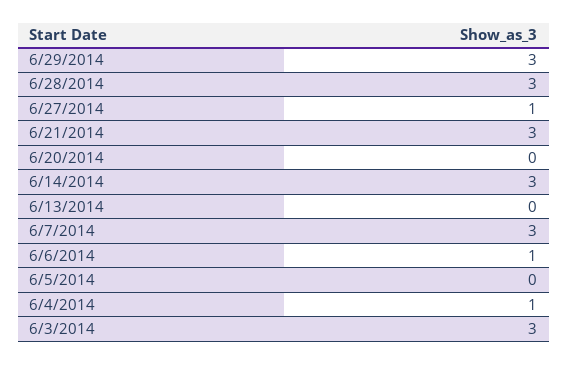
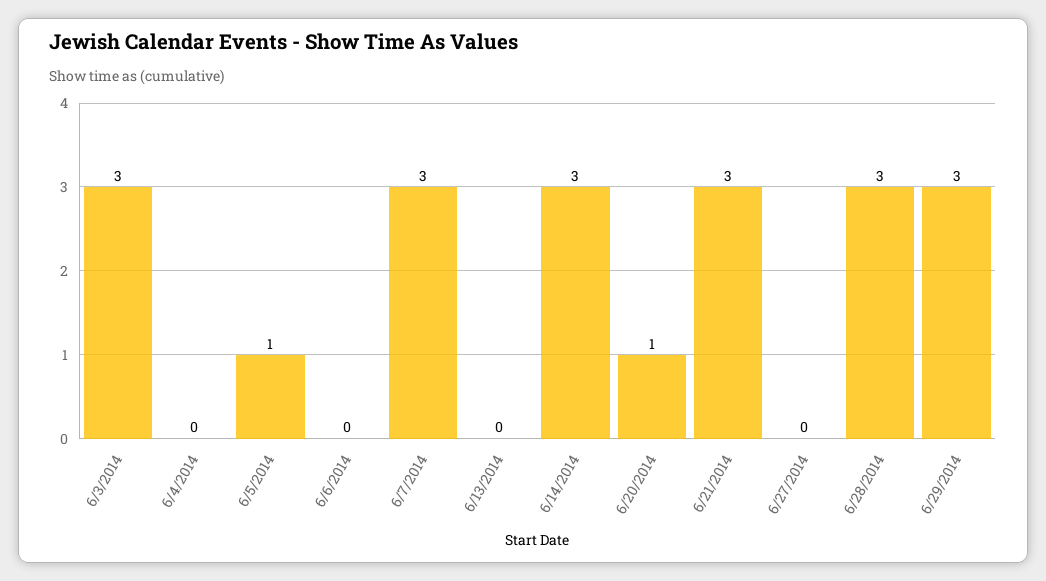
  {
    "6/29/2014": 3,
    "6/28/2014": 3,
-   "6/27/2014": 1,
+   "6/27/2014": 0,
    "6/21/2014": 3,
-   "6/20/2014": 0,
+   "6/20/2014": 1,
    "6/14/2014": 3,
    "6/13/2014": 0,
    "6/7/2014": 3,
-   "6/6/2014": 1,
+   "6/6/2014": 0,
-   "6/5/2014": 0,
+   "6/5/2014": 1,
-   "6/4/2014": 1,
+   "6/4/2014": 0,
    "6/3/2014": 3
  }

